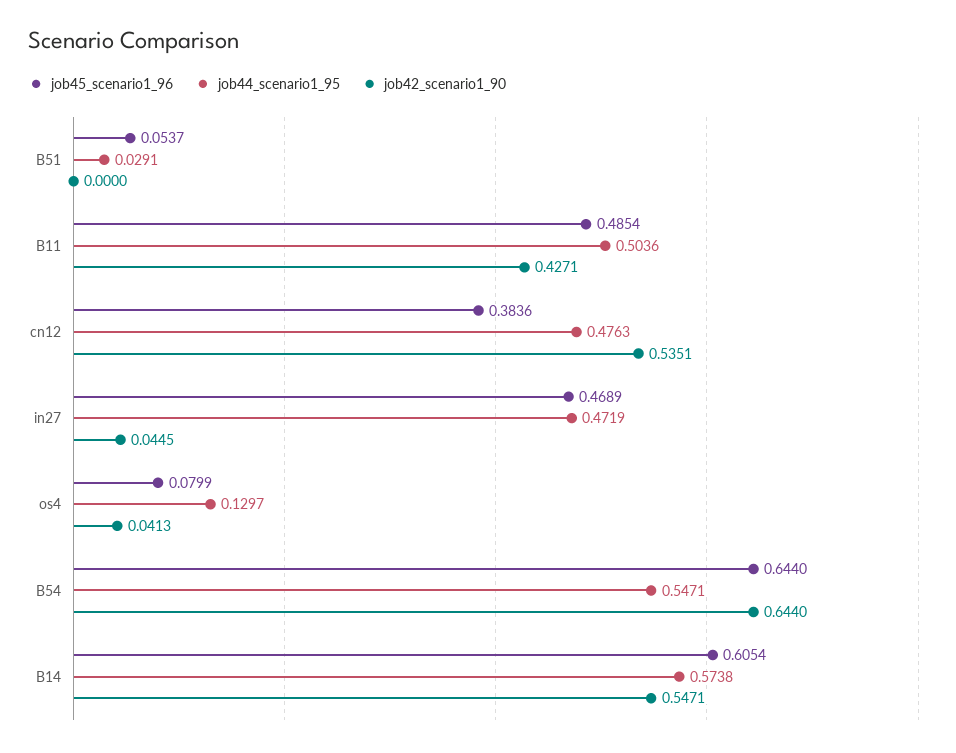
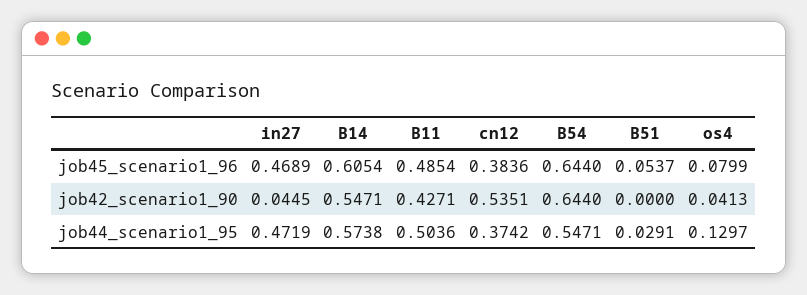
  {
    "job45_scenario1_96": {
      "B51": 0.0537,
      "B11": 0.4854,
      "cn12": 0.3836,
      "in27": 0.4689,
      "os4": 0.0799,
      "B54": 0.644,
      "B14": 0.6054
    },
    "job44_scenario1_95": {
      "B51": 0.0291,
      "B11": 0.5036,
-     "cn12": 0.4763,
+     "cn12": 0.3742,
      "in27": 0.4719,
      "os4": 0.1297,
      "B54": 0.5471,
      "B14": 0.5738
    },
    "job42_scenario1_90": {
      "B51": 0,
      "B11": 0.4271,
      "cn12": 0.5351,
      "in27": 0.0445,
      "os4": 0.0413,
      "B54": 0.644,
      "B14": 0.5471
    }
  }

